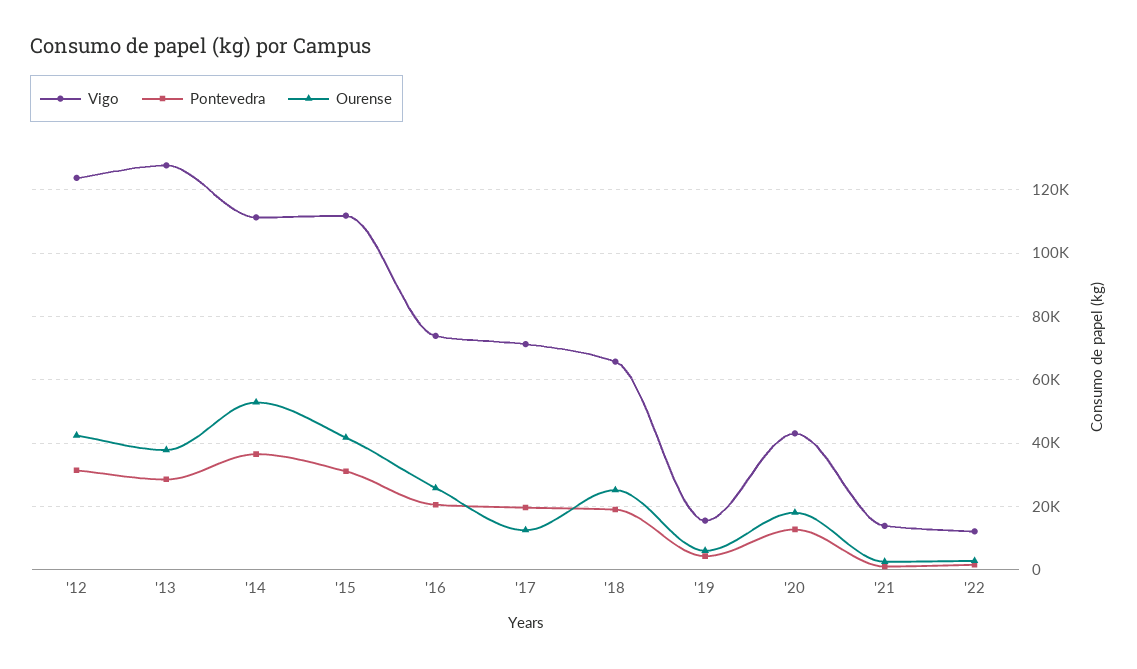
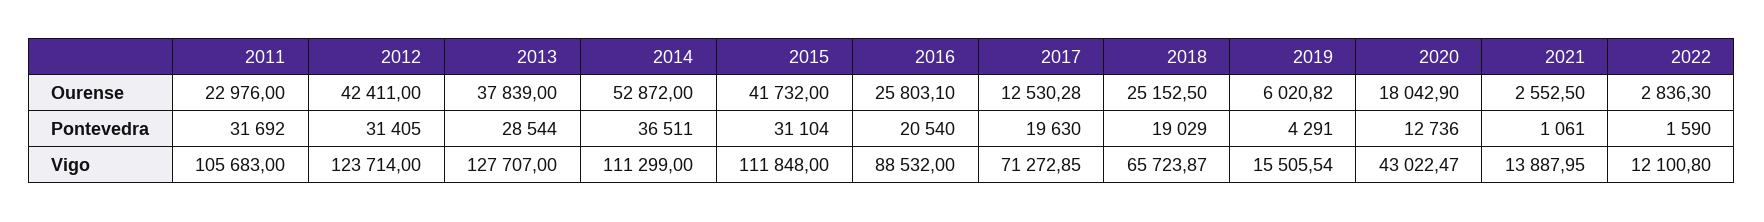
  {
    "Vigo": {
      "'12": 123714,
      "'13": 127707,
      "'14": 111299,
      "'15": 111848,
-     "'16": 74000,
+     "'16": 88532,
      "'17": 71272.85,
      "'18": 65723.87,
      "'19": 15505.54,
      "'20": 43022.47,
      "'21": 13887.95,
-     "'22": 12100.8
+     "'22": 12100.8,
+     "2011": 105683
    },
    "Pontevedra": {
      "'12": 31405,
      "'13": 28544,
      "'14": 36511,
      "'15": 31104,
      "'16": 20540,
      "'17": 19630,
      "'18": 19029,
      "'19": 4291,
      "'20": 12736,
      "'21": 1061,
-     "'22": 1590
+     "'22": 1590,
+     "2011": 31692
    },
    "Ourense": {
      "'12": 42411,
      "'13": 37839,
      "'14": 52872,
      "'15": 41732,
      "'16": 25803.1,
      "'17": 12530.28,
      "'18": 25152.5,
      "'19": 6020.82,
      "'20": 18042.9,
      "'21": 2552.5,
-     "'22": 2836.3
+     "'22": 2836.3,
+     "2011": 22976
    }
  }

